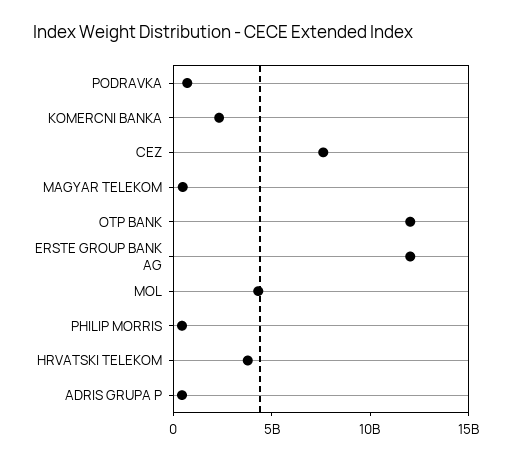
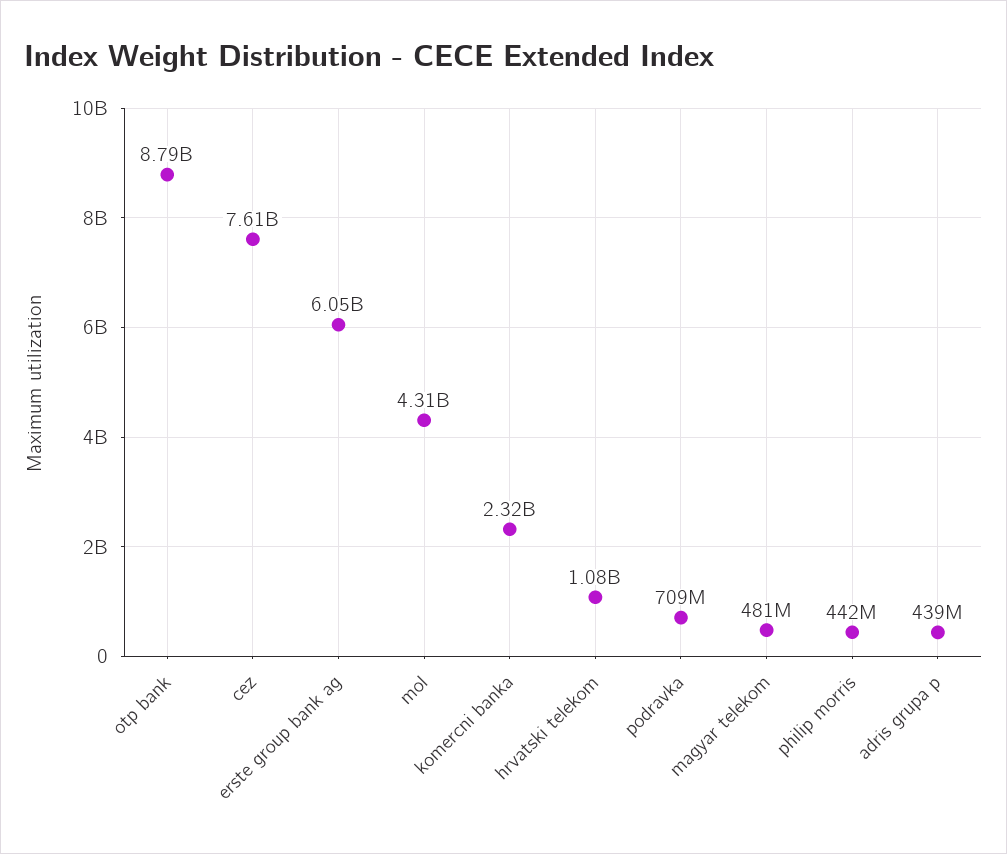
  {
    "PODRAVKA": 709000000,
    "KOMERCNI BANKA": 2320000000,
    "CEZ": 7610000000,
    "MAGYAR TELEKOM": 481000000,
-   "OTP BANK": 12000000000,
+   "OTP BANK": 8790000000,
-   "ERSTE GROUP BANK AG": 12000000000,
+   "ERSTE GROUP BANK AG": 6050000000,
    "MOL": 4310000000,
    "PHILIP MORRIS": 442000000,
-   "HRVATSKI TELEKOM": 4000000000,
+   "HRVATSKI TELEKOM": 1080000000,
    "ADRIS GRUPA P": 439000000
  }

